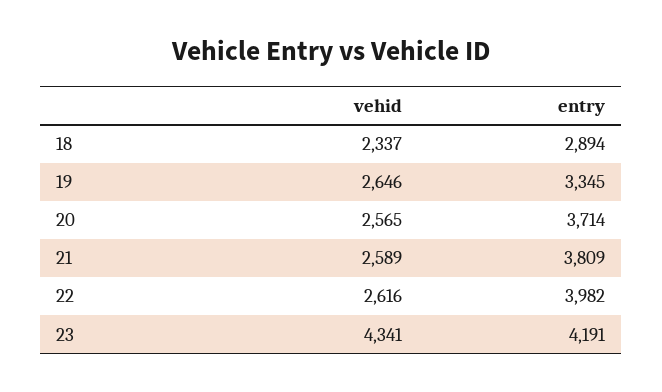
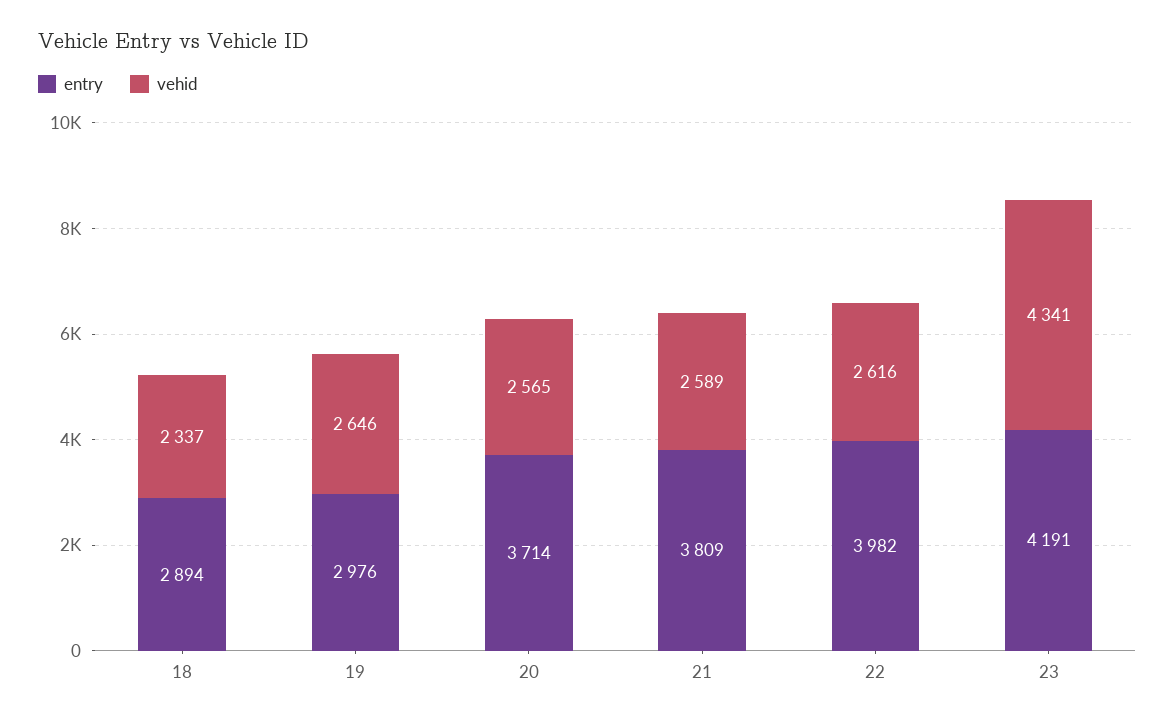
  {
    "vehid": {
      "18": 2337,
      "19": 2646,
      "20": 2565,
      "21": 2589,
      "22": 2616,
      "23": 4341
    },
    "entry": {
      "18": 2894,
-     "19": 3345,
+     "19": 2976,
      "20": 3714,
      "21": 3809,
      "22": 3982,
      "23": 4191
    }
  }

